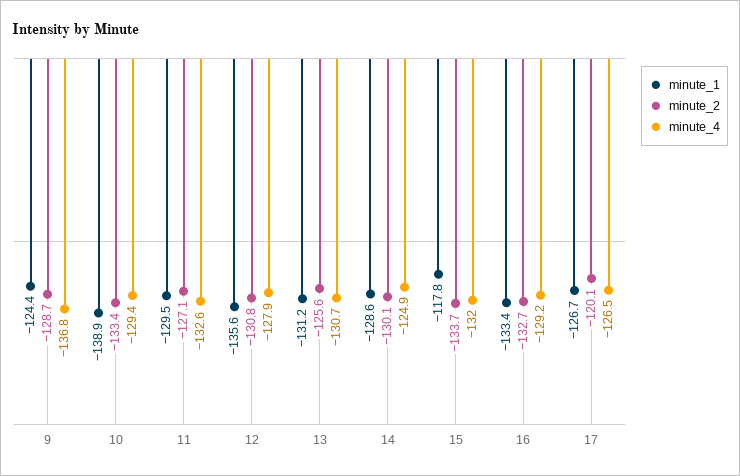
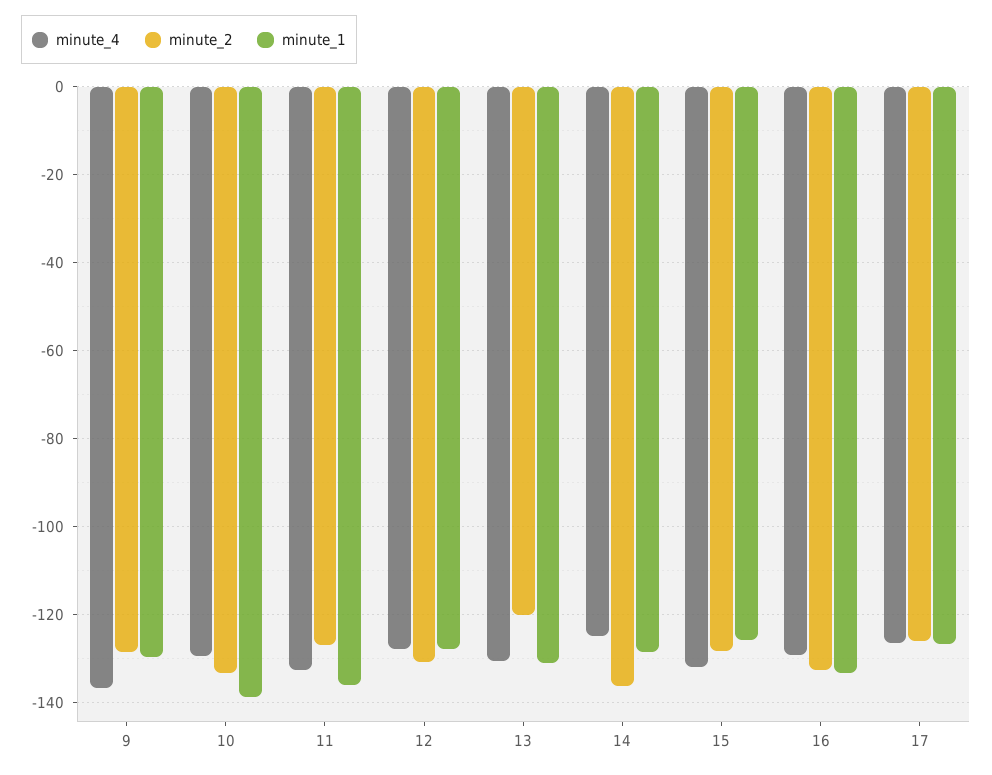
  {
    "minute_1": {
-     "9": -124.4,
+     "9": -130,
      "10": -138.9,
-     "11": -129.5,
+     "11": -136,
-     "12": -135.6,
+     "12": -128,
      "13": -131.2,
      "14": -128.6,
-     "15": -117.8,
+     "15": -126,
      "16": -133.4,
      "17": -126.7
    },
    "minute_2": {
      "9": -128.7,
      "10": -133.4,
      "11": -127.1,
      "12": -130.8,
-     "13": -125.6,
+     "13": -120,
-     "14": -130.1,
+     "14": -136,
-     "15": -133.7,
+     "15": -128,
      "16": -132.7,
-     "17": -120.1
+     "17": -126
    },
    "minute_4": {
      "9": -136.8,
      "10": -129.4,
      "11": -132.6,
      "12": -127.9,
      "13": -130.7,
      "14": -124.9,
      "15": -132,
      "16": -129.2,
      "17": -126.5
    }
  }

